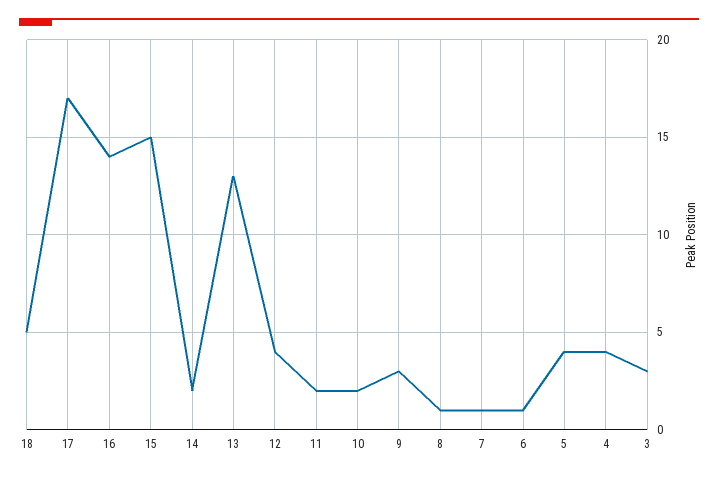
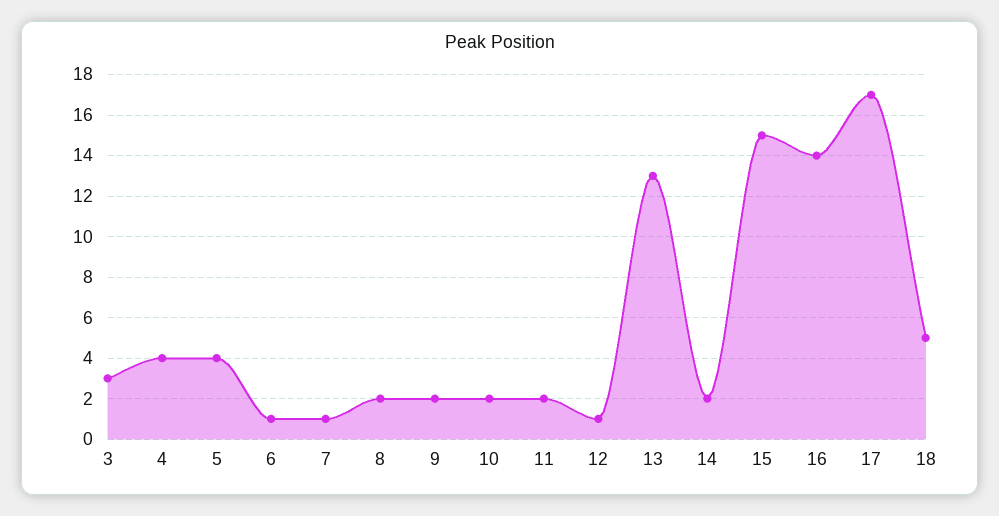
  {
    "18": 5,
    "17": 17,
    "16": 14,
    "15": 15,
    "14": 2,
    "13": 13,
-   "12": 4,
+   "12": 1,
    "11": 2,
    "10": 2,
-   "9": 3,
+   "9": 2,
-   "8": 1,
+   "8": 2,
    "7": 1,
    "6": 1,
    "5": 4,
    "4": 4,
    "3": 3
  }

